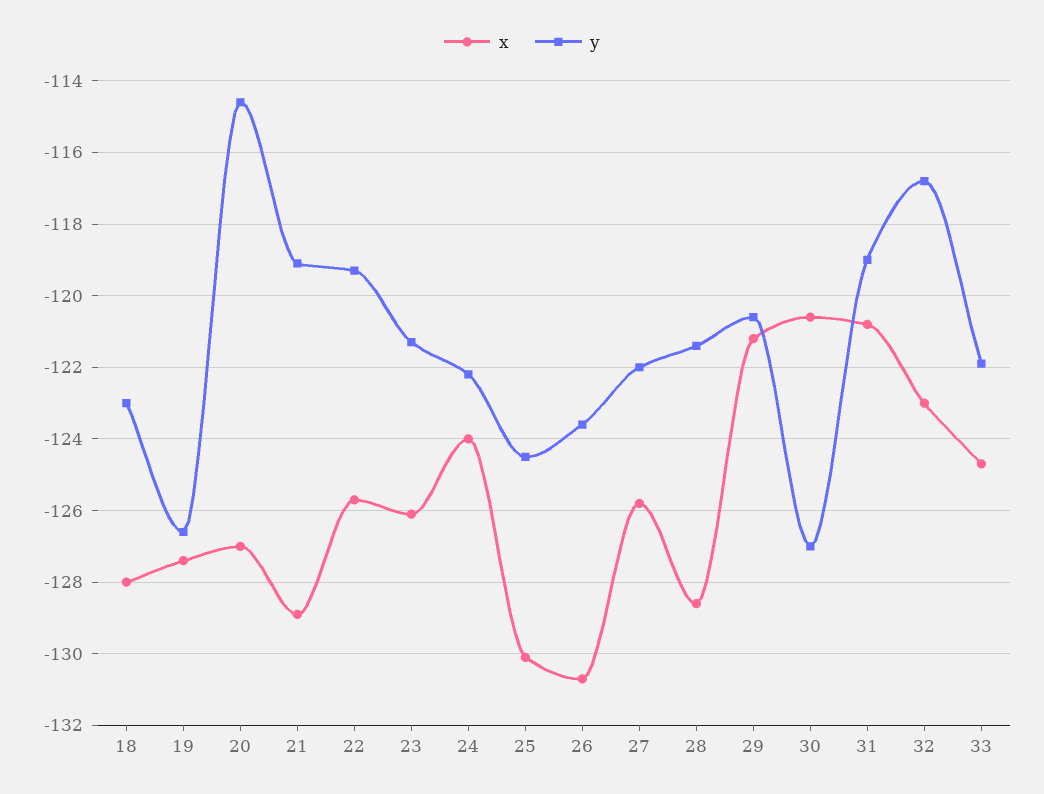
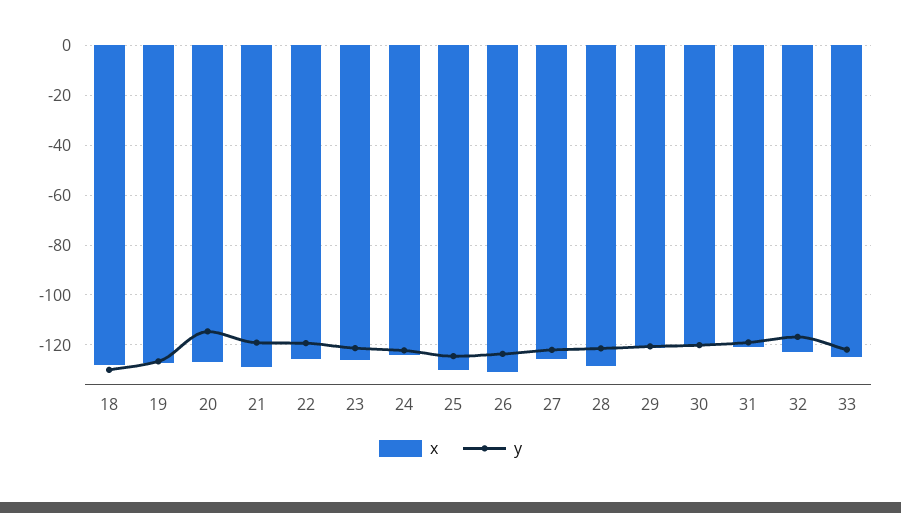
  {
    "x": {
      "18": -128,
      "19": -127.5,
      "20": -127,
      "21": -129,
      "22": -125.5,
      "23": -126,
      "24": -124,
      "25": -130,
      "26": -130.5,
      "27": -126,
      "28": -128.5,
      "29": -121,
      "30": -120.5,
      "31": -121,
      "32": -123,
      "33": -124.5
    },
    "y": {
-     "18": -123,
+     "18": -130,
      "19": -126.5,
      "20": -114.5,
      "21": -119,
      "22": -119.5,
      "23": -121.5,
      "24": -122,
      "25": -124.5,
      "26": -123.5,
      "27": -122,
      "28": -121.5,
      "29": -120.5,
-     "30": -127,
+     "30": -120,
      "31": -119,
      "32": -117,
      "33": -122
    }
  }

